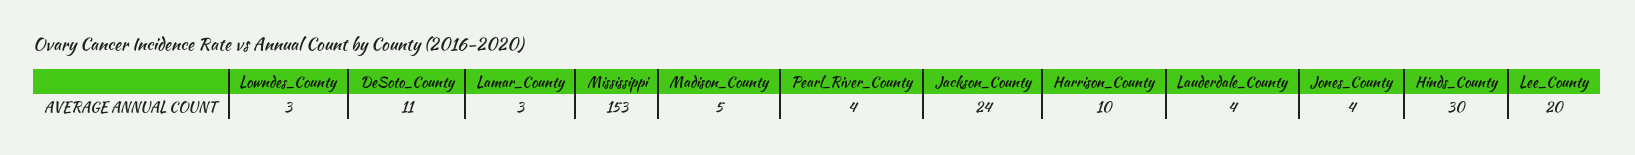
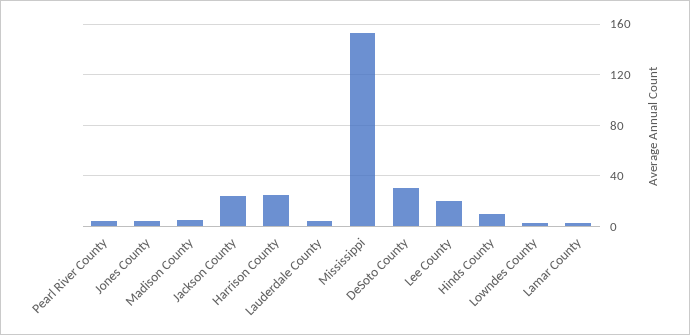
  {
    "Lowndes_County": 3,
-   "DeSoto_County": 11,
+   "DeSoto_County": 30,
    "Lamar_County": 3,
    "Mississippi": 153,
    "Madison_County": 5,
    "Pearl_River_County": 4,
    "Jackson_County": 24,
-   "Harrison_County": 10,
+   "Harrison_County": 25,
    "Lauderdale_County": 4,
    "Jones_County": 4,
-   "Hinds_County": 30,
+   "Hinds_County": 10,
    "Lee_County": 20
  }

